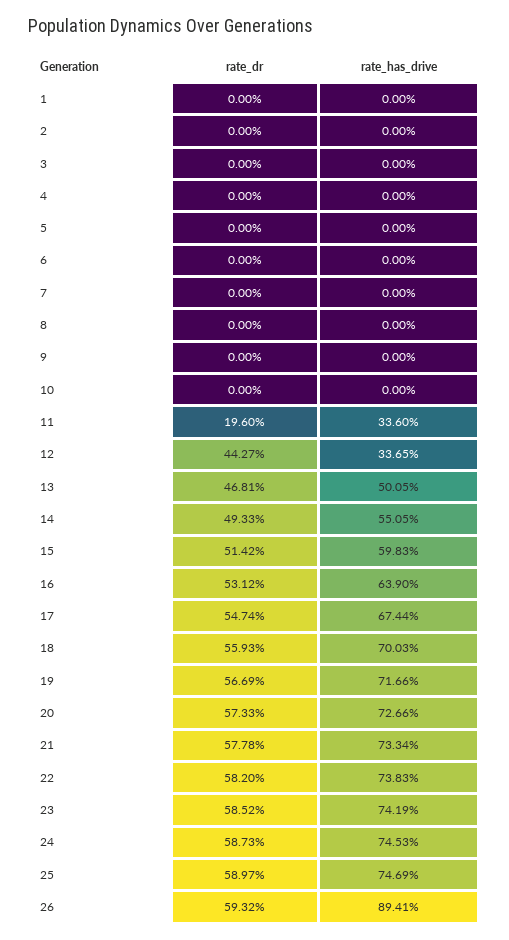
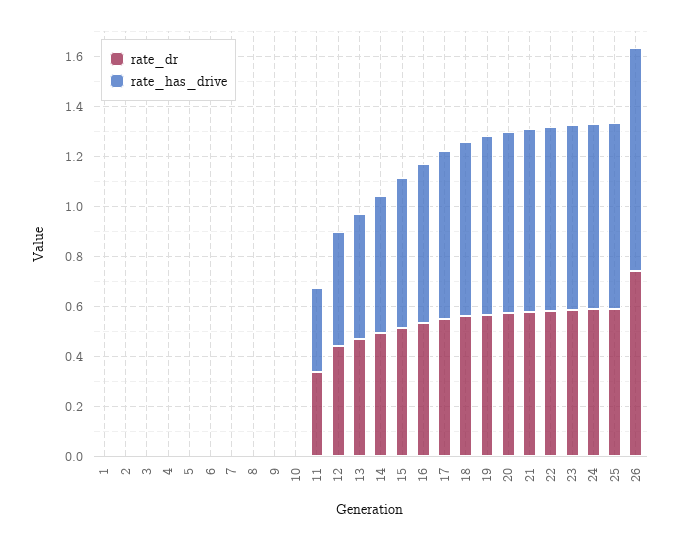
  {
    "rate_dr": {
      "1": 0,
      "2": 0,
      "3": 0,
      "4": 0,
      "5": 0,
      "6": 0,
      "7": 0,
      "8": 0,
      "9": 0,
      "10": 0,
-     "11": 0.196,
+     "11": 0.35,
      "12": 0.4427,
      "13": 0.4681,
      "14": 0.4933,
      "15": 0.5142,
      "16": 0.5312,
      "17": 0.5474,
      "18": 0.5593,
      "19": 0.5669,
      "20": 0.5733,
      "21": 0.5778,
      "22": 0.582,
      "23": 0.5852,
      "24": 0.5873,
      "25": 0.5897,
-     "26": 0.5932
+     "26": 0.75
    },
    "rate_has_drive": {
      "1": 0,
      "2": 0,
      "3": 0,
      "4": 0,
      "5": 0,
      "6": 0,
      "7": 0,
      "8": 0,
      "9": 0,
      "10": 0,
      "11": 0.336,
-     "12": 0.3365,
+     "12": 0.45,
      "13": 0.5005,
      "14": 0.5505,
      "15": 0.5983,
      "16": 0.639,
      "17": 0.6744,
      "18": 0.7003,
      "19": 0.7166,
      "20": 0.7266,
      "21": 0.7334,
      "22": 0.7383,
      "23": 0.7419,
      "24": 0.7453,
      "25": 0.7469,
      "26": 0.8941
    }
  }

